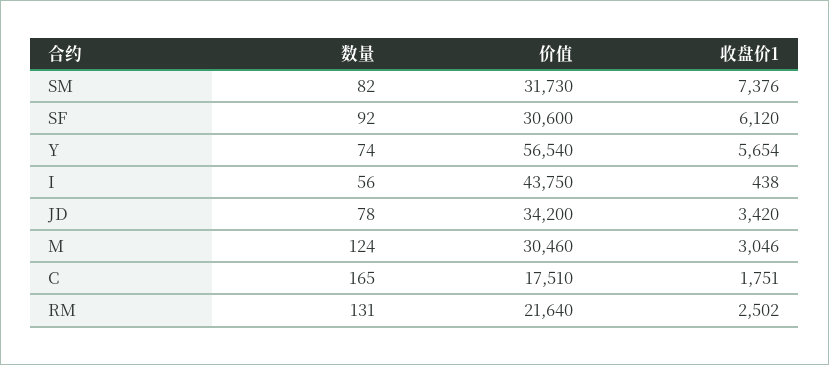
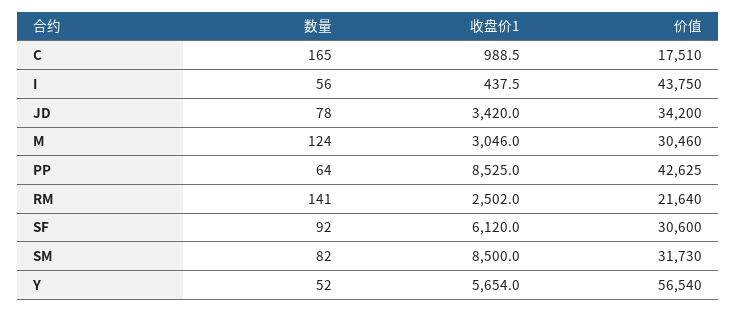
  {
    "数量": {
      "SM": 82,
      "SF": 92,
-     "Y": 74,
+     "Y": 52,
      "I": 56,
      "JD": 78,
      "M": 124,
      "C": 165,
-     "RM": 131
+     "RM": 141,
+     "PP": 64
    },
    "价值": {
      "SM": 31730,
      "SF": 30600,
      "Y": 56540,
      "I": 43750,
      "JD": 34200,
      "M": 30460,
      "C": 17510,
-     "RM": 21640
+     "RM": 21640,
+     "PP": 42625
    },
    "收盘价1": {
-     "SM": 7376,
+     "SM": 8500,
      "SF": 6120,
      "Y": 5654,
      "I": 437.5,
      "JD": 3420,
      "M": 3046,
-     "C": 1751,
+     "C": 988.5,
-     "RM": 2502
+     "RM": 2502,
+     "PP": 8525
    }
  }

